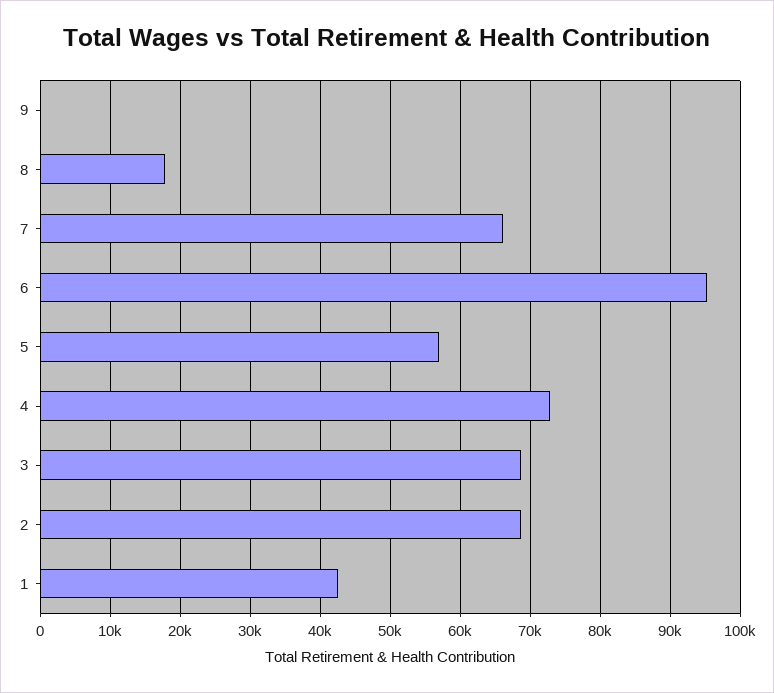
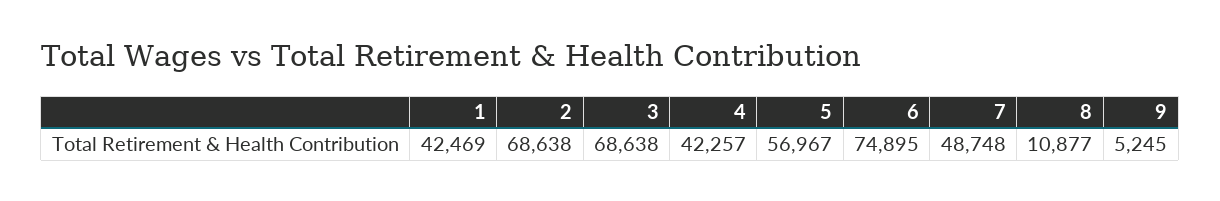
  {
-   "9": 0,
+   "9": 5245,
-   "8": 18000,
+   "8": 10877,
-   "7": 66000,
+   "7": 48748,
-   "6": 95000,
+   "6": 74895,
    "5": 56967,
-   "4": 73000,
+   "4": 42257,
    "3": 68638,
    "2": 68638,
    "1": 42469
  }

